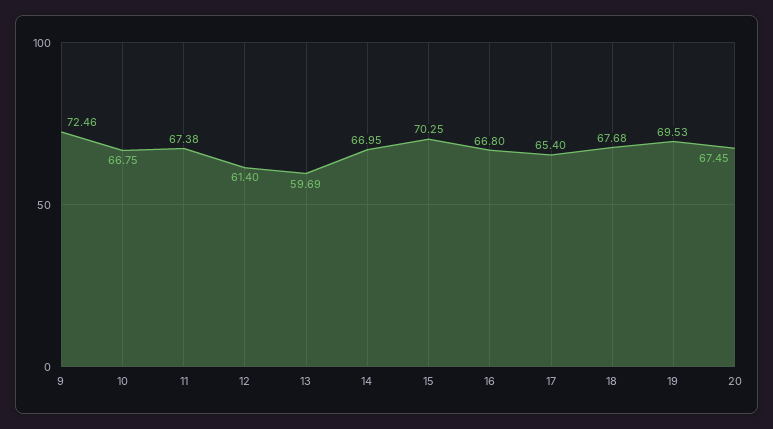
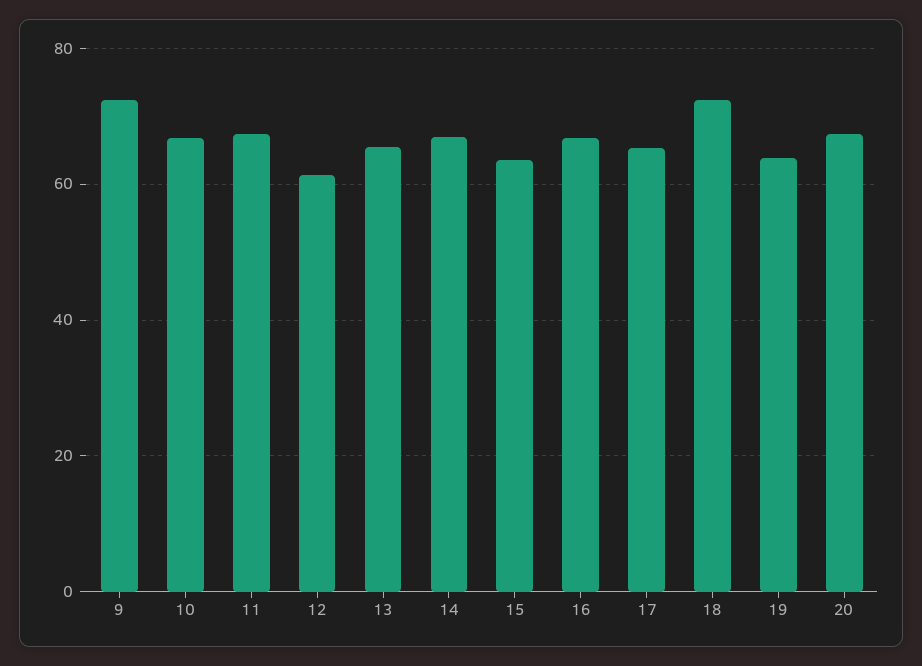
  {
    "9": 72.46,
    "10": 66.75,
    "11": 67.38,
    "12": 61.4,
-   "13": 59.69,
+   "13": 66,
    "14": 66.95,
-   "15": 70.25,
+   "15": 64,
    "16": 66.8,
    "17": 65.4,
-   "18": 67.68,
+   "18": 72,
-   "19": 69.53,
+   "19": 64,
    "20": 67.45
  }

